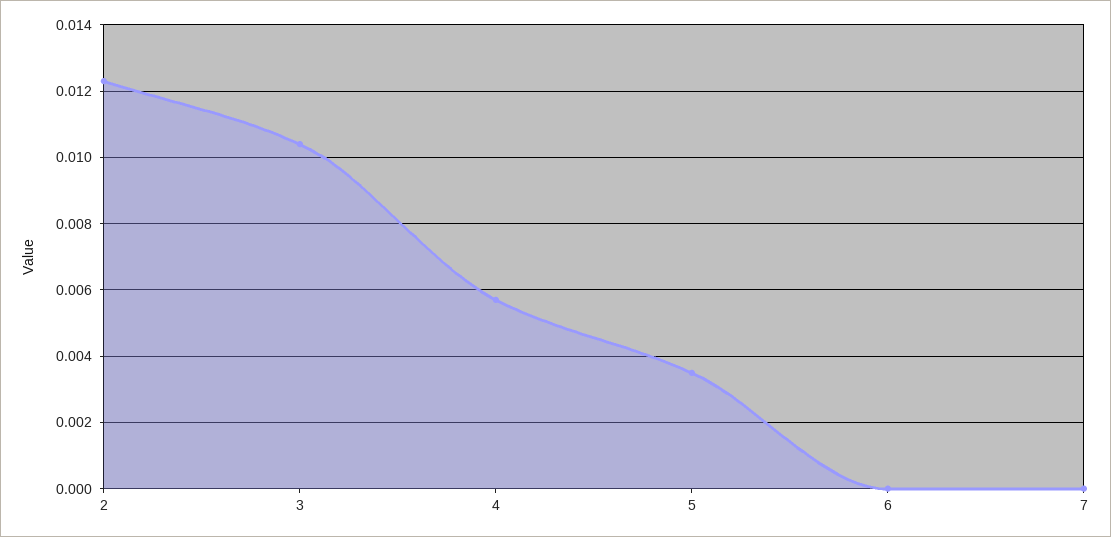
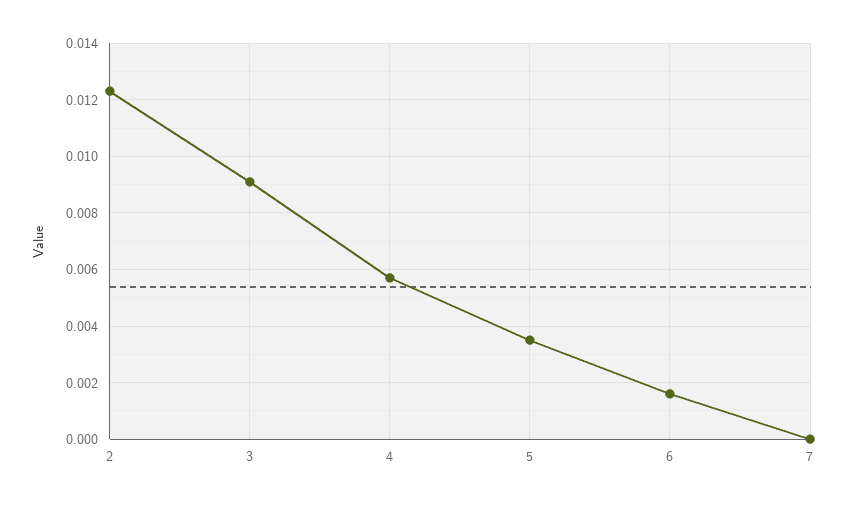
  {
    "2": 0.0125,
-   "3": 0.0105,
+   "3": 0.009,
    "4": 0.0055,
    "5": 0.0035,
-   "6": 0,
+   "6": 0.0015,
    "7": 0
  }

